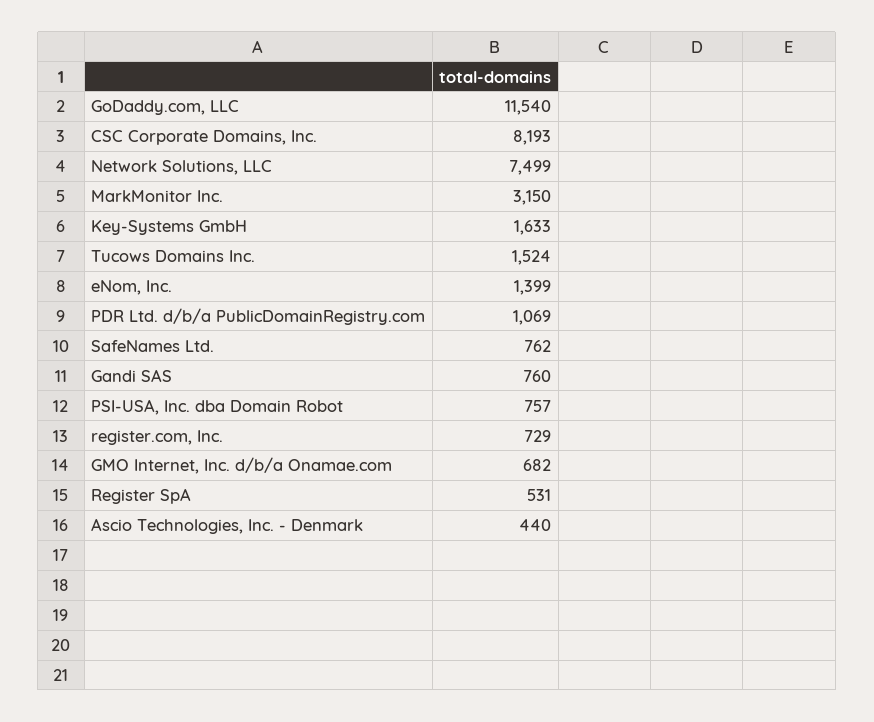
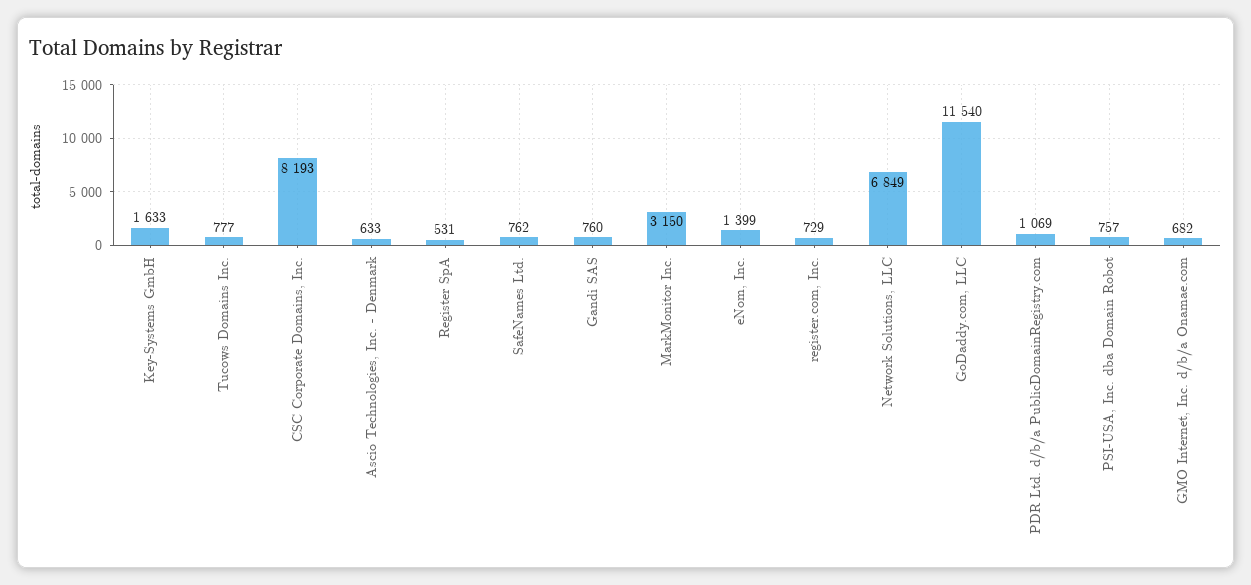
  {
    "GoDaddy.com, LLC": 11540,
    "CSC Corporate Domains, Inc.": 8193,
-   "Network Solutions, LLC": 7499,
+   "Network Solutions, LLC": 6849,
    "MarkMonitor Inc.": 3150,
    "Key-Systems GmbH": 1633,
-   "Tucows Domains Inc.": 1524,
+   "Tucows Domains Inc.": 777,
    "eNom, Inc.": 1399,
    "PDR Ltd. d/b/a PublicDomainRegistry.com": 1069,
    "SafeNames Ltd.": 762,
    "Gandi SAS": 760,
    "PSI-USA, Inc. dba Domain Robot": 757,
    "register.com, Inc.": 729,
    "GMO Internet, Inc. d/b/a Onamae.com": 682,
    "Register SpA": 531,
-   "Ascio Technologies, Inc. - Denmark": 440
+   "Ascio Technologies, Inc. - Denmark": 633
  }

